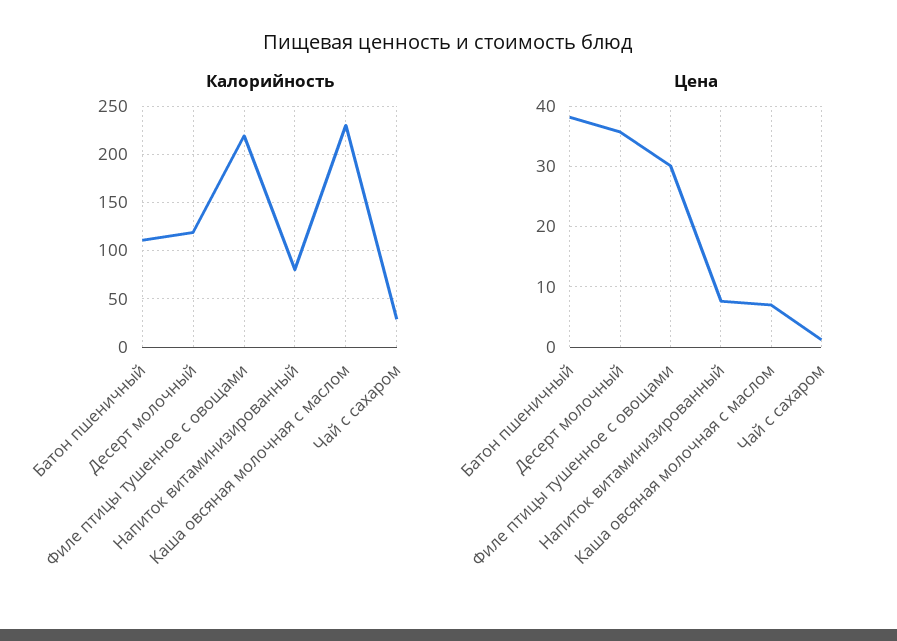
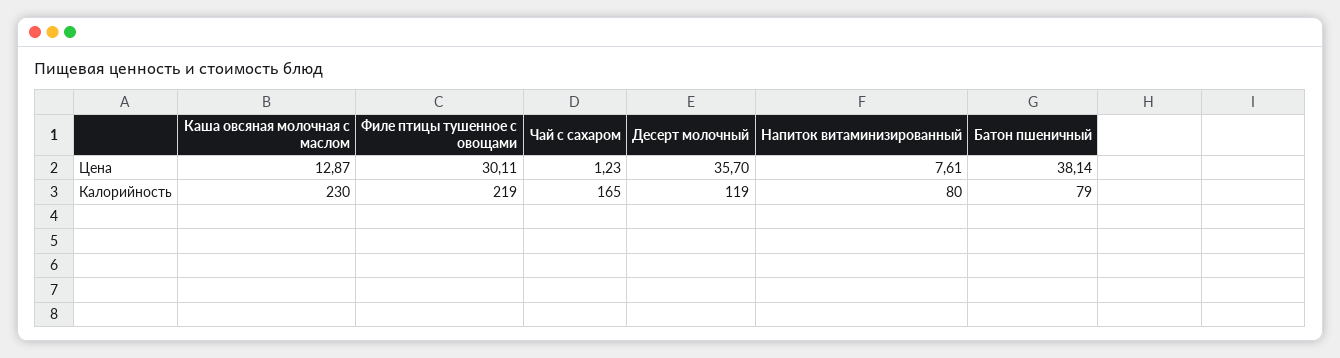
  {
    "Калорийность": {
-     "Батон пшеничный": 110,
+     "Батон пшеничный": 79,
      "Десерт молочный": 119,
      "Филе птицы тушенное с овощами": 219,
      "Напиток витаминизированный": 80,
      "Каша овсяная молочная с маслом": 230,
-     "Чай с сахаром": 30
+     "Чай с сахаром": 165
    },
    "Цена": {
      "Батон пшеничный": 38.14,
      "Десерт молочный": 35.7,
      "Филе птицы тушенное с овощами": 30.11,
      "Напиток витаминизированный": 7.61,
-     "Каша овсяная молочная с маслом": 7,
+     "Каша овсяная молочная с маслом": 12.87,
      "Чай с сахаром": 1.23
    }
  }

